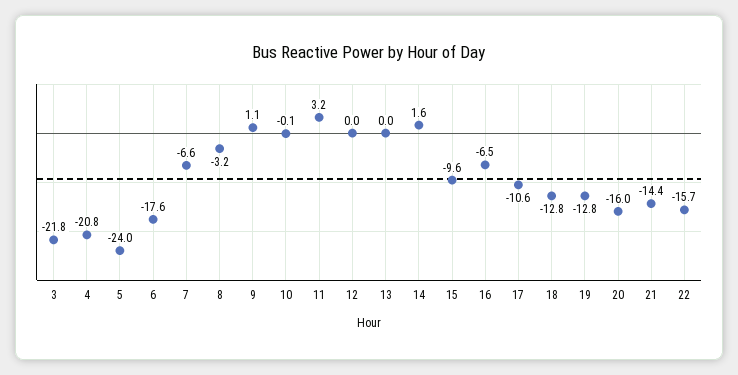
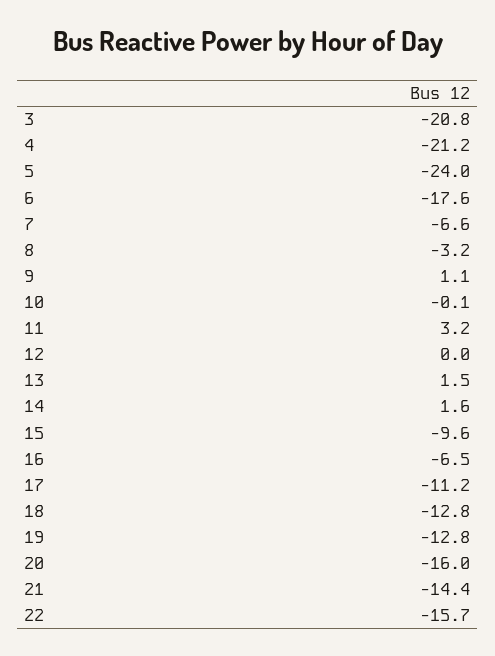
  {
-   "3": -21.8,
+   "3": -20.8,
-   "4": -20.8,
+   "4": -21.2,
    "5": -24,
    "6": -17.6,
    "7": -6.6,
    "8": -3.2,
    "9": 1.1,
    "10": -0.1,
    "11": 3.2,
    "12": 0,
-   "13": 0,
+   "13": 1.5,
    "14": 1.6,
    "15": -9.6,
    "16": -6.5,
-   "17": -10.6,
+   "17": -11.2,
    "18": -12.8,
    "19": -12.8,
    "20": -16,
    "21": -14.4,
    "22": -15.7
  }

